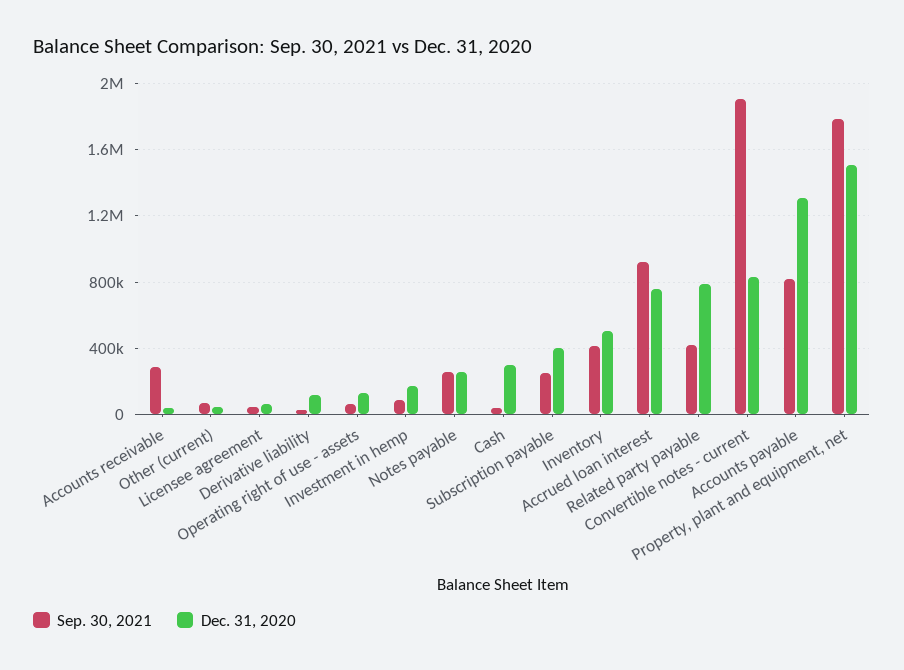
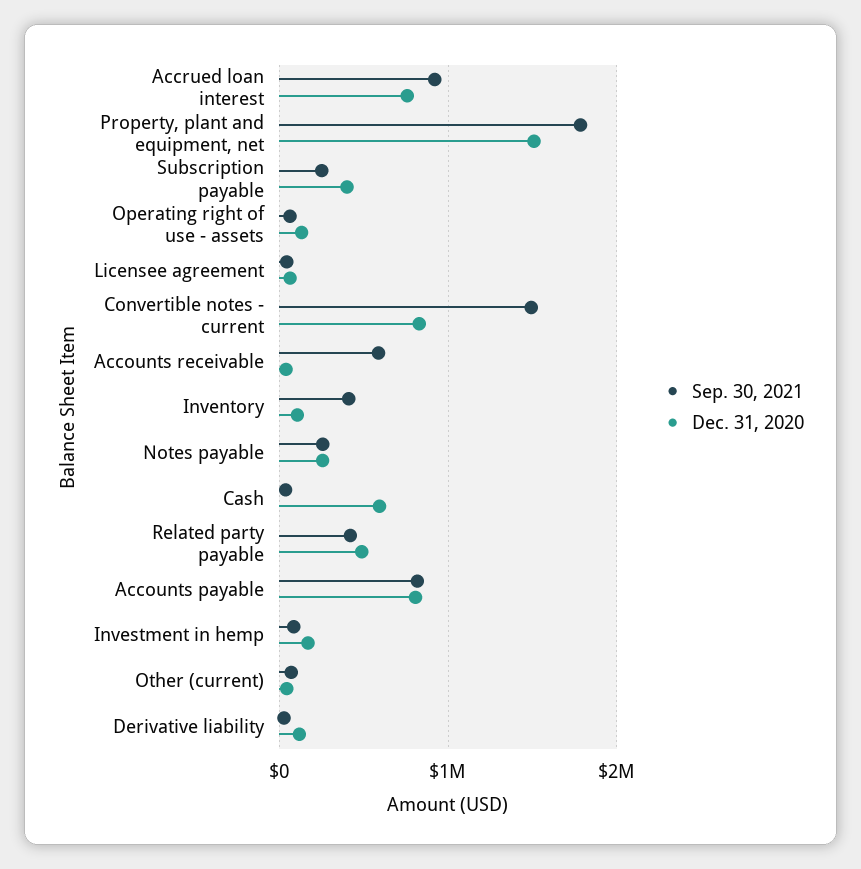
  {
    "Sep. 30, 2021": {
-     "Accounts receivable": 300000,
+     "Accounts receivable": 600000,
      "Other (current)": 50000,
      "Licensee agreement": 50000,
      "Derivative liability": 50000,
      "Operating right of use - assets": 50000,
      "Investment in hemp": 100000,
      "Notes payable": 250000,
      "Cash": 50000,
      "Subscription payable": 250000,
      "Inventory": 400000,
      "Accrued loan interest": 900000,
      "Related party payable": 400000,
-     "Convertible notes - current": 1900000,
+     "Convertible notes - current": 1500000,
      "Accounts payable": 800000,
      "Property, plant and equipment, net": 1800000
    },
    "Dec. 31, 2020": {
      "Accounts receivable": 50000,
      "Other (current)": 50000,
      "Licensee agreement": 50000,
      "Derivative liability": 100000,
      "Operating right of use - assets": 150000,
      "Investment in hemp": 150000,
      "Notes payable": 250000,
-     "Cash": 300000,
+     "Cash": 600000,
      "Subscription payable": 400000,
-     "Inventory": 500000,
+     "Inventory": 100000,
      "Accrued loan interest": 750000,
-     "Related party payable": 800000,
+     "Related party payable": 500000,
      "Convertible notes - current": 850000,
-     "Accounts payable": 1300000,
+     "Accounts payable": 800000,
      "Property, plant and equipment, net": 1500000
    }
  }

